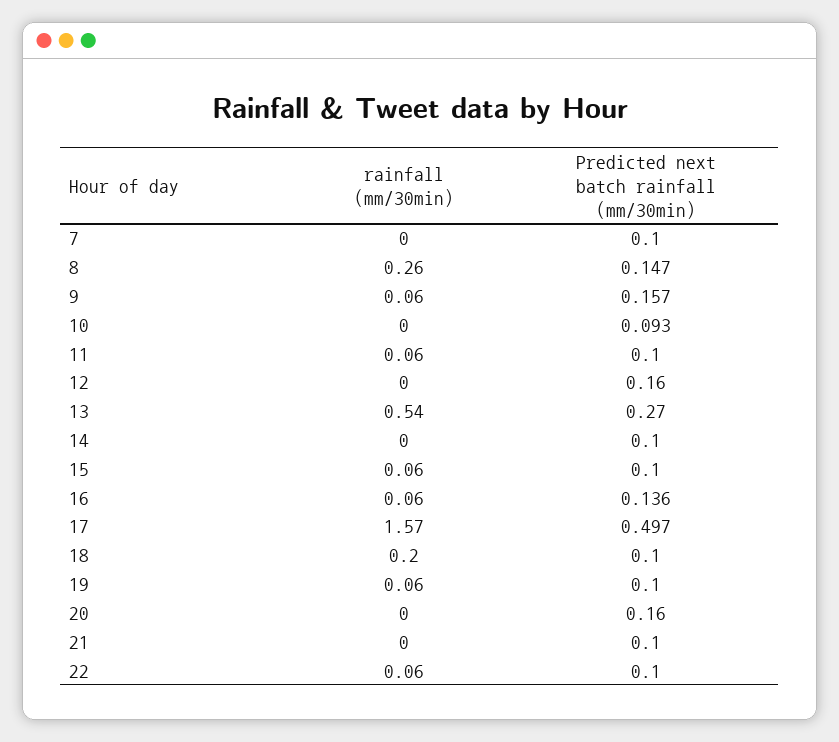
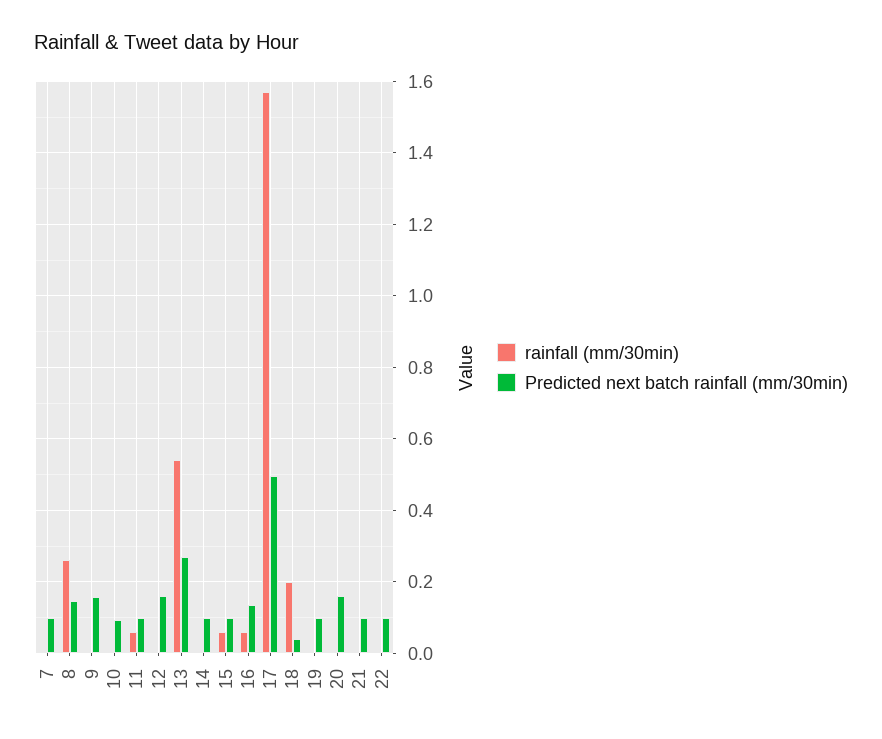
  {
    "rainfall (mm/30min)": {
      "7": 0,
      "8": 0.26,
-     "9": 0.06,
+     "9": 0,
      "10": 0,
      "11": 0.06,
      "12": 0,
      "13": 0.54,
      "14": 0,
      "15": 0.06,
      "16": 0.06,
      "17": 1.57,
      "18": 0.2,
-     "19": 0.06,
+     "19": 0,
      "20": 0,
      "21": 0,
-     "22": 0.06
+     "22": 0
    },
    "Predicted next batch rainfall (mm/30min)": {
      "7": 0.1,
      "8": 0.147,
      "9": 0.157,
      "10": 0.093,
      "11": 0.1,
      "12": 0.16,
      "13": 0.27,
      "14": 0.1,
      "15": 0.1,
      "16": 0.136,
      "17": 0.497,
-     "18": 0.1,
+     "18": 0.04,
      "19": 0.1,
      "20": 0.16,
      "21": 0.1,
      "22": 0.1
    }
  }

